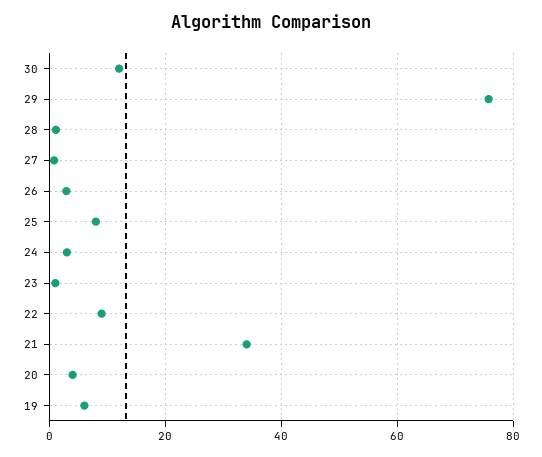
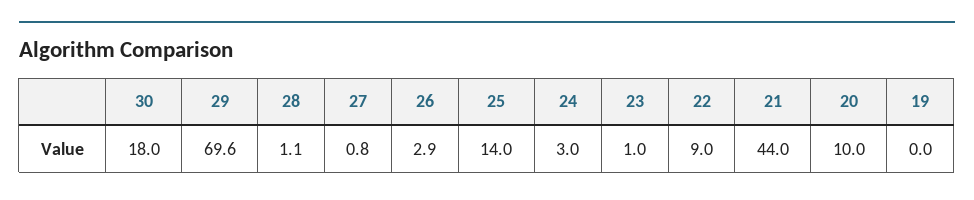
  {
-   "30": 12,
+   "30": 18,
-   "29": 76,
+   "29": 69.6,
    "28": 1.1,
    "27": 0.8,
    "26": 2.9,
-   "25": 8,
+   "25": 14,
    "24": 3,
    "23": 1,
    "22": 9,
-   "21": 34,
+   "21": 44,
-   "20": 4,
+   "20": 10,
-   "19": 6
+   "19": 0
  }

